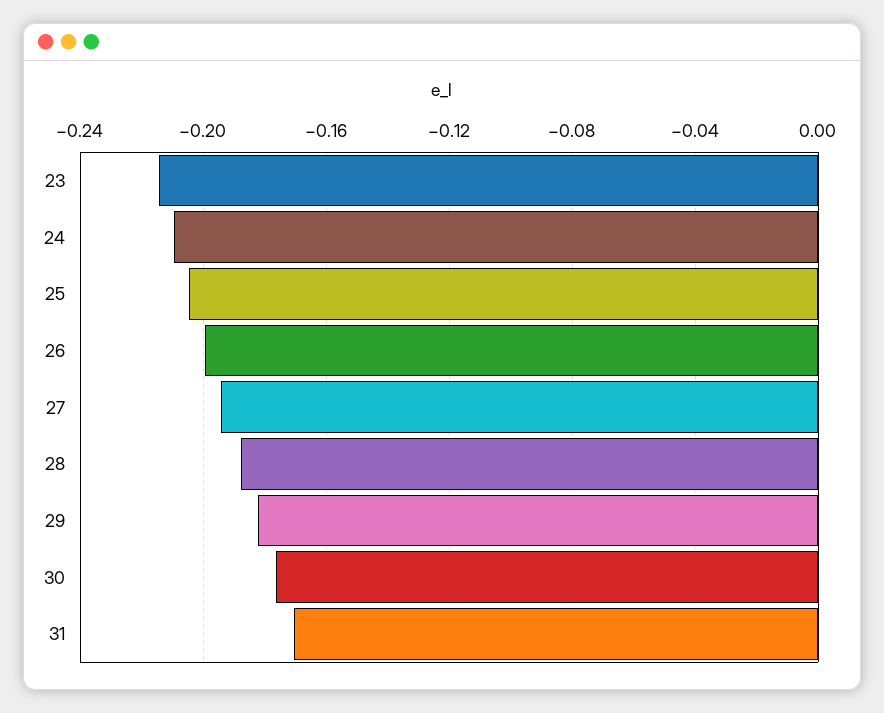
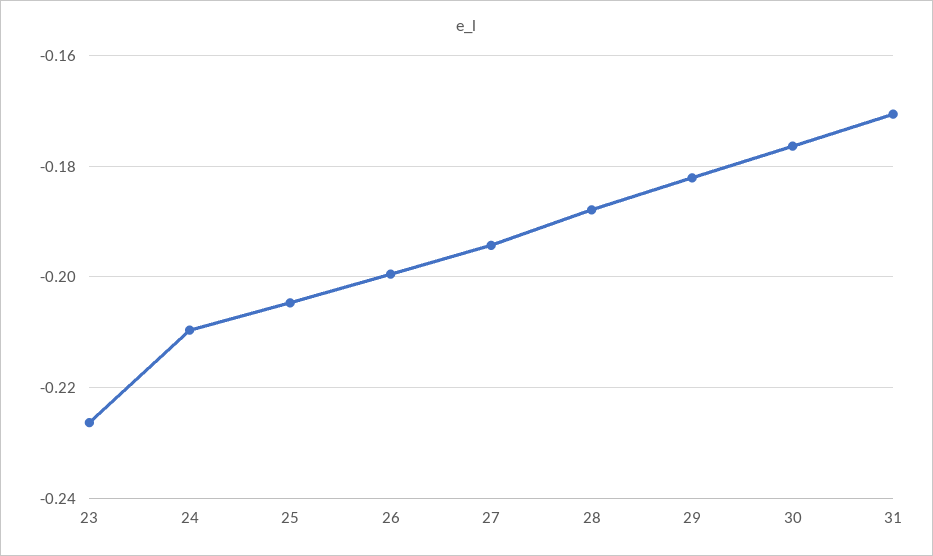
  {
-   "23": -0.215,
+   "23": -0.226,
    "24": -0.21,
    "25": -0.204,
    "26": -0.2,
    "27": -0.194,
    "28": -0.188,
    "29": -0.182,
    "30": -0.176,
    "31": -0.17
  }

